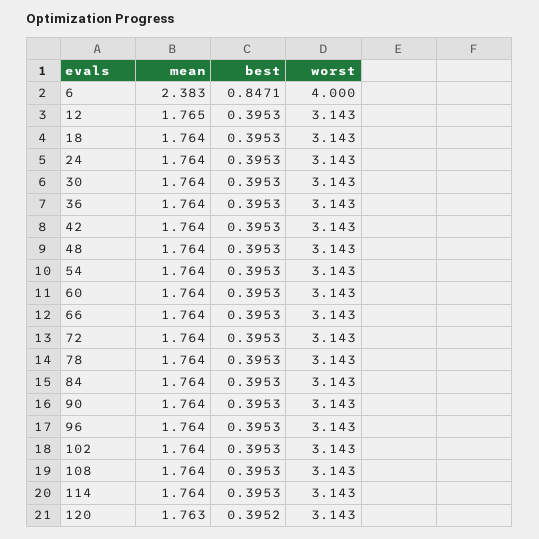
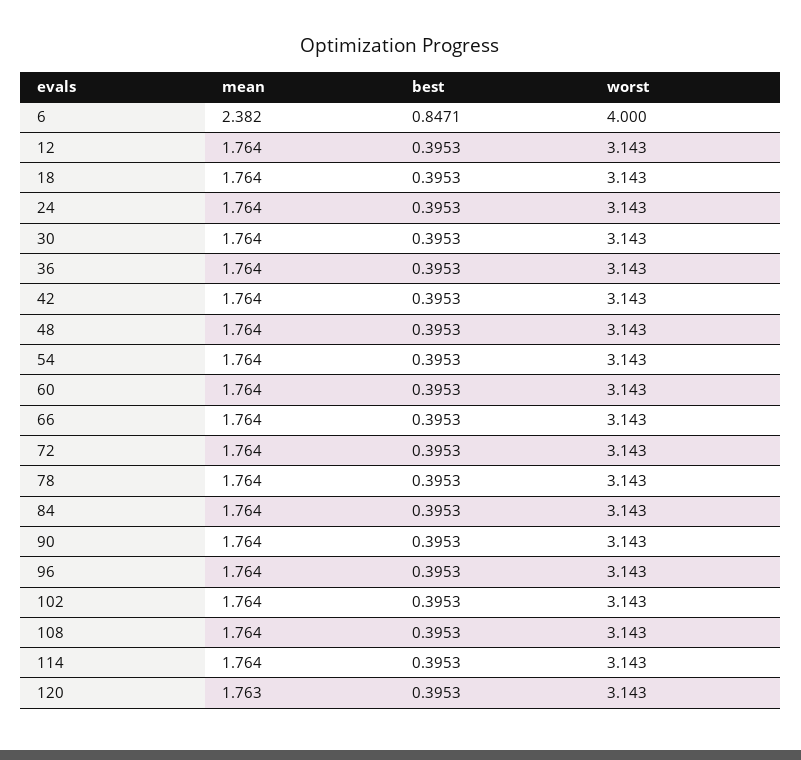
  {
    "mean": {
-     "6": 2.383,
+     "6": 2.382,
-     "12": 1.765,
+     "12": 1.764,
      "18": 1.764,
      "24": 1.764,
      "30": 1.764,
      "36": 1.764,
      "42": 1.764,
      "48": 1.764,
      "54": 1.764,
      "60": 1.764,
      "66": 1.764,
      "72": 1.764,
      "78": 1.764,
      "84": 1.764,
      "90": 1.764,
      "96": 1.764,
      "102": 1.764,
      "108": 1.764,
      "114": 1.764,
      "120": 1.763
    },
    "best": {
      "6": 0.8471,
      "12": 0.3953,
      "18": 0.3953,
      "24": 0.3953,
      "30": 0.3953,
      "36": 0.3953,
      "42": 0.3953,
      "48": 0.3953,
      "54": 0.3953,
      "60": 0.3953,
      "66": 0.3953,
      "72": 0.3953,
      "78": 0.3953,
      "84": 0.3953,
      "90": 0.3953,
      "96": 0.3953,
      "102": 0.3953,
      "108": 0.3953,
      "114": 0.3953,
-     "120": 0.3952
+     "120": 0.3953
    },
    "worst": {
      "6": 4,
      "12": 3.143,
      "18": 3.143,
      "24": 3.143,
      "30": 3.143,
      "36": 3.143,
      "42": 3.143,
      "48": 3.143,
      "54": 3.143,
      "60": 3.143,
      "66": 3.143,
      "72": 3.143,
      "78": 3.143,
      "84": 3.143,
      "90": 3.143,
      "96": 3.143,
      "102": 3.143,
      "108": 3.143,
      "114": 3.143,
      "120": 3.143
    }
  }

